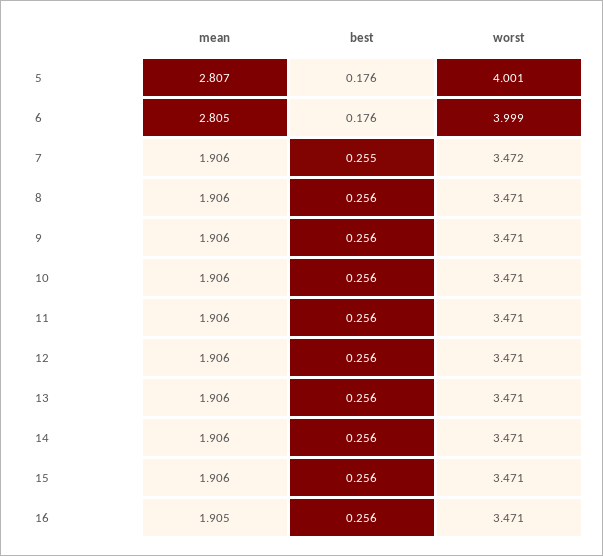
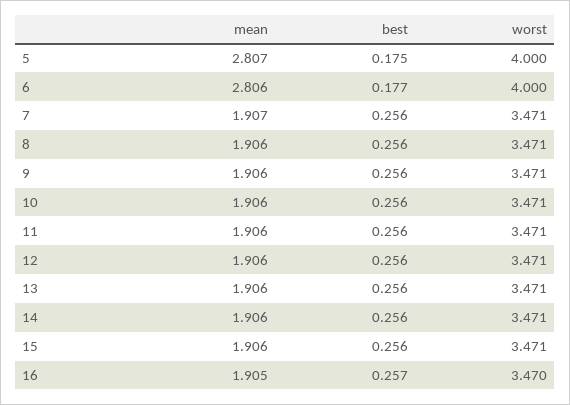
  {
    "mean": {
      "5": 2.807,
-     "6": 2.805,
+     "6": 2.806,
-     "7": 1.906,
+     "7": 1.907,
      "8": 1.906,
      "9": 1.906,
      "10": 1.906,
      "11": 1.906,
      "12": 1.906,
      "13": 1.906,
      "14": 1.906,
      "15": 1.906,
      "16": 1.905
    },
    "best": {
-     "5": 0.176,
+     "5": 0.175,
-     "6": 0.176,
+     "6": 0.177,
-     "7": 0.255,
+     "7": 0.256,
      "8": 0.256,
      "9": 0.256,
      "10": 0.256,
      "11": 0.256,
      "12": 0.256,
      "13": 0.256,
      "14": 0.256,
      "15": 0.256,
-     "16": 0.256
+     "16": 0.257
    },
    "worst": {
-     "5": 4.001,
+     "5": 4,
-     "6": 3.999,
+     "6": 4,
-     "7": 3.472,
+     "7": 3.471,
      "8": 3.471,
      "9": 3.471,
      "10": 3.471,
      "11": 3.471,
      "12": 3.471,
      "13": 3.471,
      "14": 3.471,
      "15": 3.471,
-     "16": 3.471
+     "16": 3.47
    }
  }

